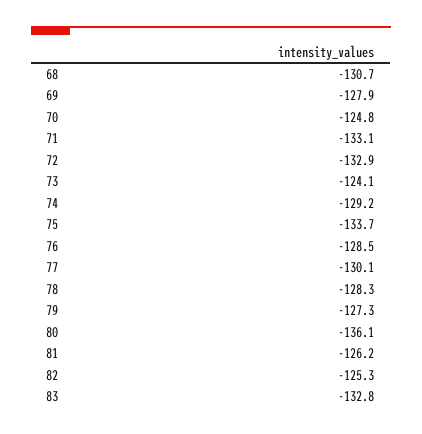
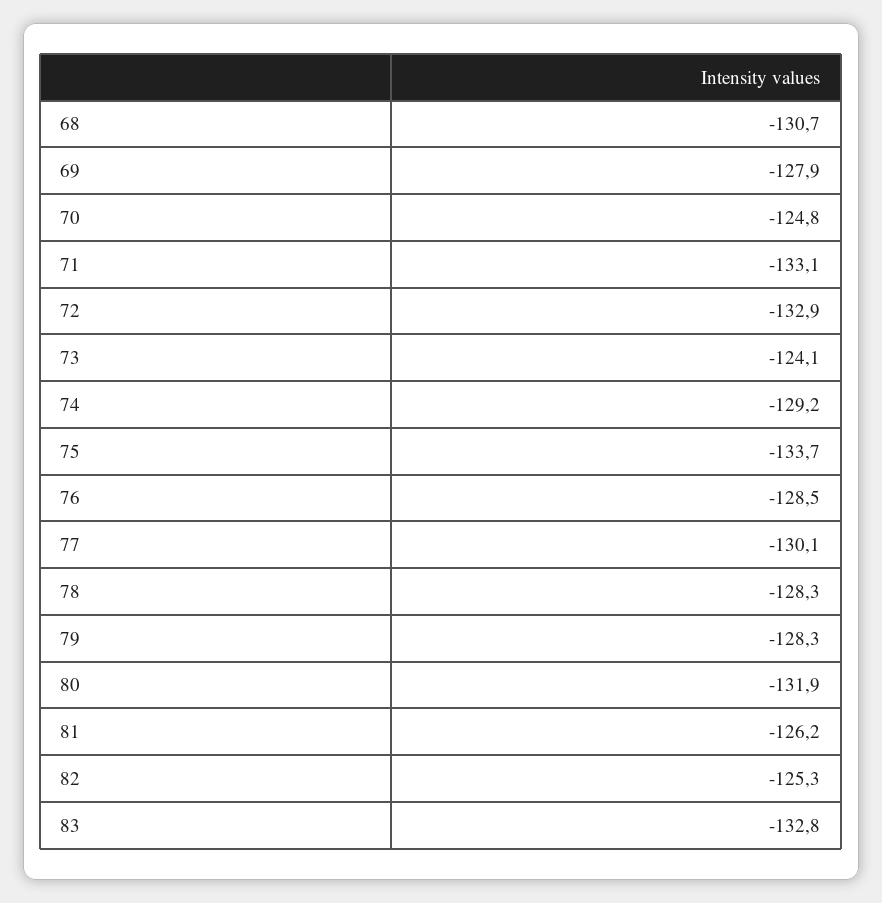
  {
    "68": -130.7,
    "69": -127.9,
    "70": -124.8,
    "71": -133.1,
    "72": -132.9,
    "73": -124.1,
    "74": -129.2,
    "75": -133.7,
    "76": -128.5,
    "77": -130.1,
    "78": -128.3,
-   "79": -127.3,
+   "79": -128.3,
-   "80": -136.1,
+   "80": -131.9,
    "81": -126.2,
    "82": -125.3,
    "83": -132.8
  }

